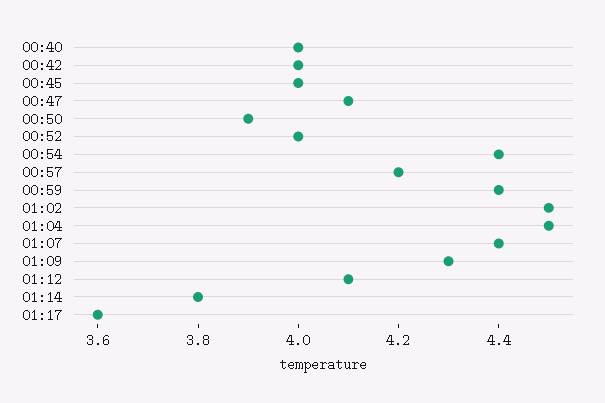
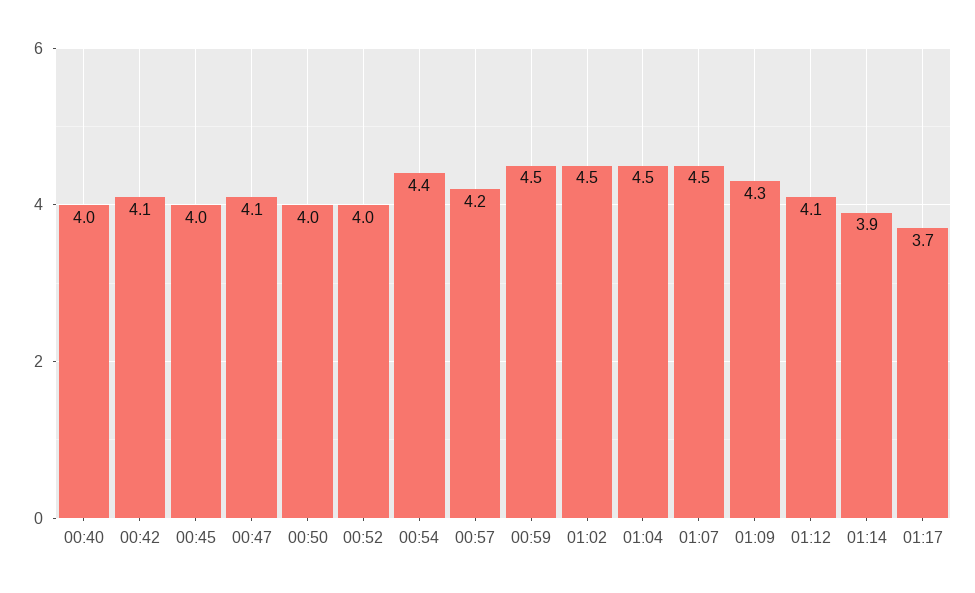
  {
    "00:40": 4,
-   "00:42": 4,
+   "00:42": 4.1,
    "00:45": 4,
    "00:47": 4.1,
-   "00:50": 3.9,
+   "00:50": 4,
    "00:52": 4,
    "00:54": 4.4,
    "00:57": 4.2,
-   "00:59": 4.4,
+   "00:59": 4.5,
    "01:02": 4.5,
    "01:04": 4.5,
-   "01:07": 4.4,
+   "01:07": 4.5,
    "01:09": 4.3,
    "01:12": 4.1,
-   "01:14": 3.8,
+   "01:14": 3.9,
-   "01:17": 3.6
+   "01:17": 3.7
  }

